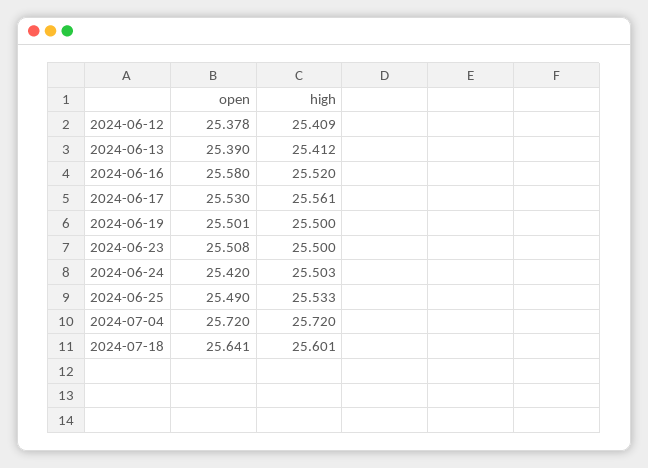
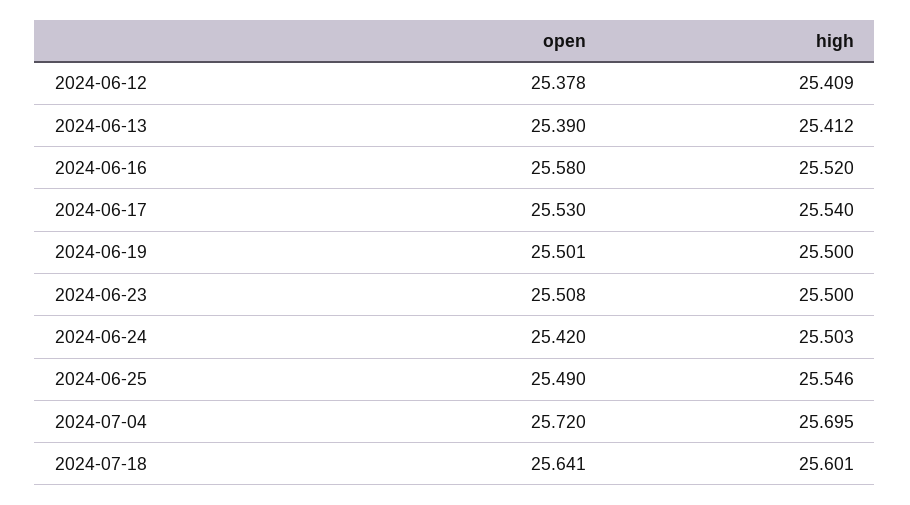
  {
    "open": {
      "2024-06-12": 25.378,
      "2024-06-13": 25.39,
      "2024-06-16": 25.58,
      "2024-06-17": 25.53,
      "2024-06-19": 25.501,
      "2024-06-23": 25.508,
      "2024-06-24": 25.42,
      "2024-06-25": 25.49,
      "2024-07-04": 25.72,
      "2024-07-18": 25.641
    },
    "high": {
      "2024-06-12": 25.409,
      "2024-06-13": 25.412,
      "2024-06-16": 25.52,
-     "2024-06-17": 25.561,
+     "2024-06-17": 25.54,
      "2024-06-19": 25.5,
      "2024-06-23": 25.5,
      "2024-06-24": 25.503,
-     "2024-06-25": 25.533,
+     "2024-06-25": 25.546,
-     "2024-07-04": 25.72,
+     "2024-07-04": 25.695,
      "2024-07-18": 25.601
    }
  }

